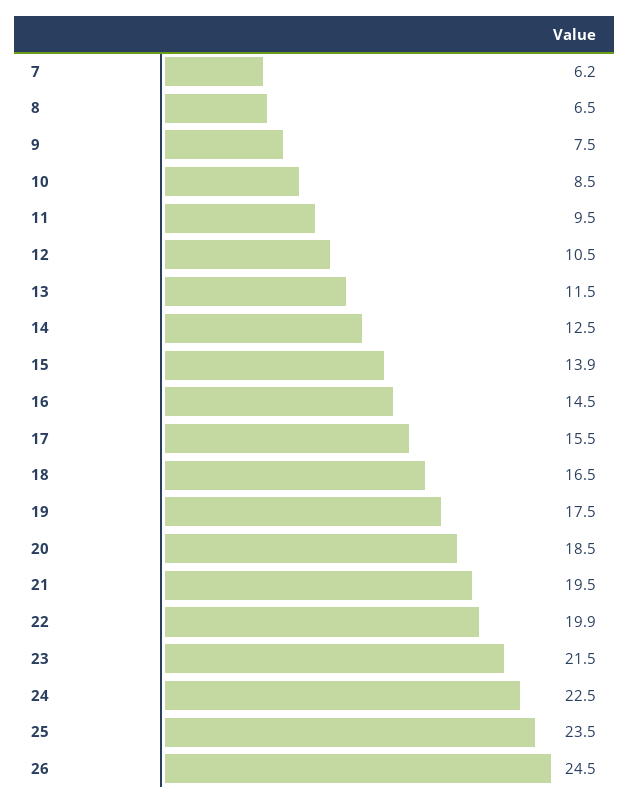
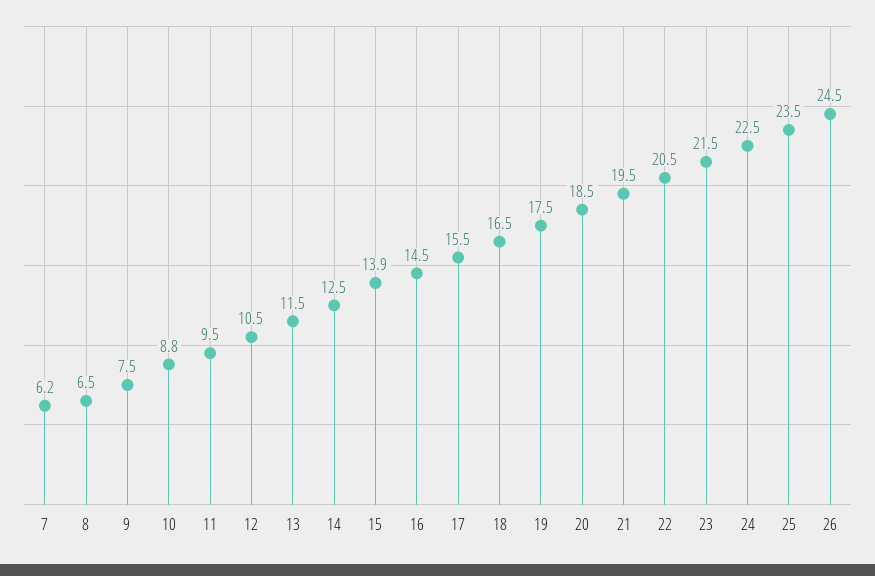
  {
    "7": 6.2,
    "8": 6.5,
    "9": 7.5,
-   "10": 8.5,
+   "10": 8.8,
    "11": 9.5,
    "12": 10.5,
    "13": 11.5,
    "14": 12.5,
    "15": 13.9,
    "16": 14.5,
    "17": 15.5,
    "18": 16.5,
    "19": 17.5,
    "20": 18.5,
    "21": 19.5,
-   "22": 19.9,
+   "22": 20.5,
    "23": 21.5,
    "24": 22.5,
    "25": 23.5,
    "26": 24.5
  }

